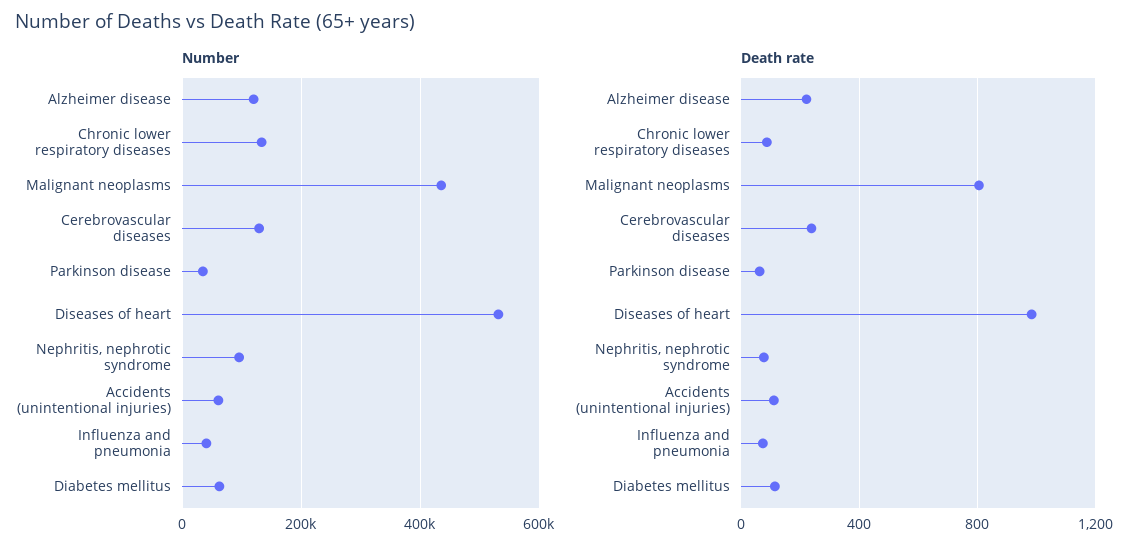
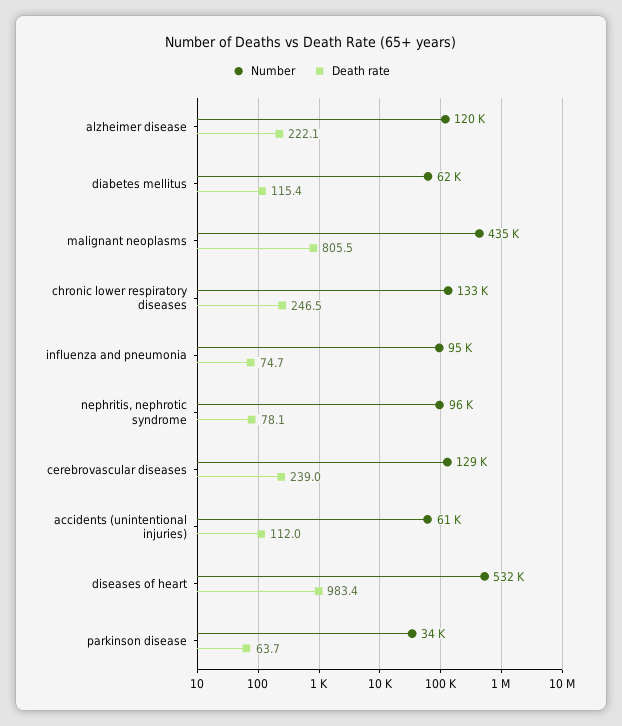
  {
    "Number": {
      "Alzheimer disease": 120000,
      "Chronic lower respiratory diseases": 133000,
      "Malignant neoplasms": 435000,
      "Cerebrovascular diseases": 129000,
      "Parkinson disease": 34000,
      "Diseases of heart": 532000,
      "Nephritis, nephrotic syndrome": 96000,
      "Accidents (unintentional injuries)": 61000,
-     "Influenza and pneumonia": 40000,
+     "Influenza and pneumonia": 95000,
      "Diabetes mellitus": 62000
    },
    "Death rate": {
      "Alzheimer disease": 222.1,
-     "Chronic lower respiratory diseases": 100,
+     "Chronic lower respiratory diseases": 246.5,
      "Malignant neoplasms": 805.5,
      "Cerebrovascular diseases": 239,
      "Parkinson disease": 63.7,
      "Diseases of heart": 983.4,
      "Nephritis, nephrotic syndrome": 78.1,
      "Accidents (unintentional injuries)": 112,
      "Influenza and pneumonia": 74.7,
      "Diabetes mellitus": 115.4
    }
  }

